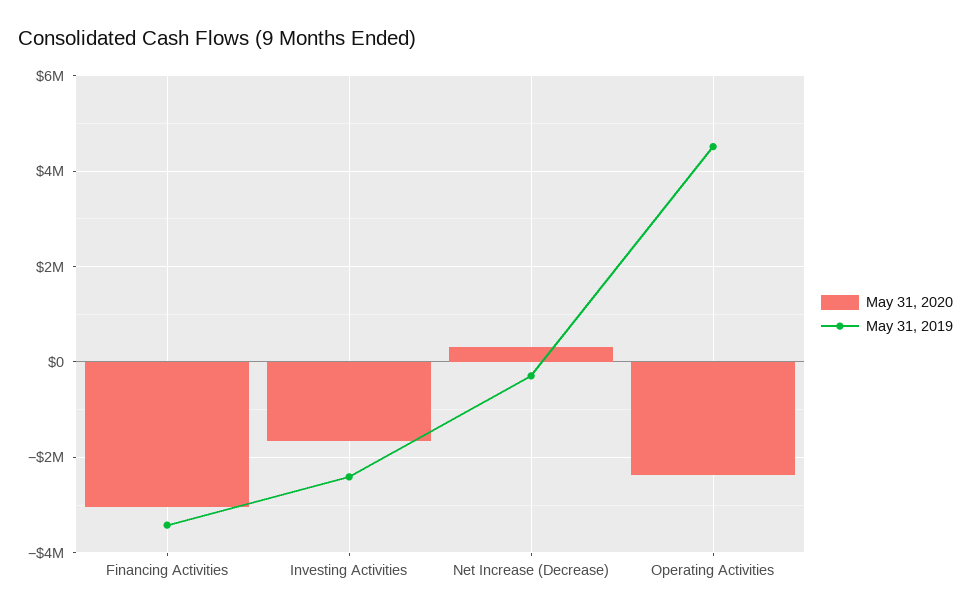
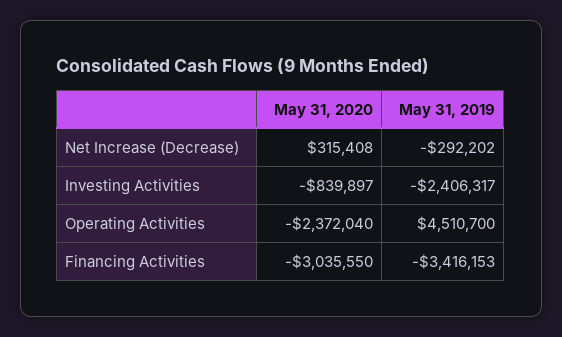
  {
    "May 31, 2020": {
      "Financing Activities": -3035550,
-     "Investing Activities": -1600000,
+     "Investing Activities": -839897,
      "Net Increase (Decrease)": 315408,
      "Operating Activities": -2372040
    },
    "May 31, 2019": {
      "Financing Activities": -3416153,
      "Investing Activities": -2406317,
      "Net Increase (Decrease)": -292202,
      "Operating Activities": 4510700
    }
  }

